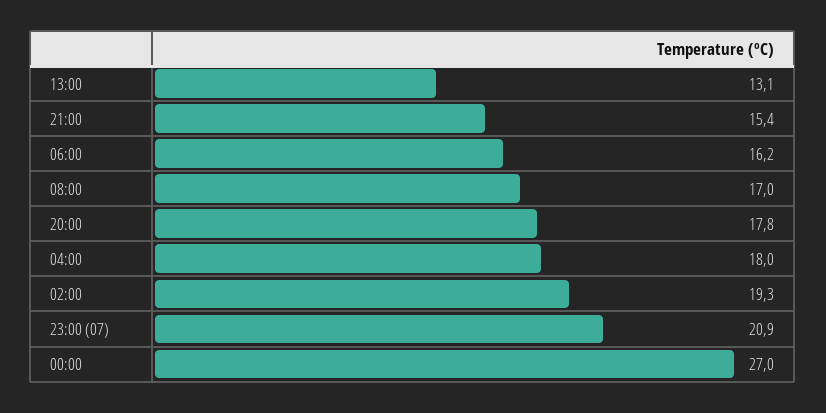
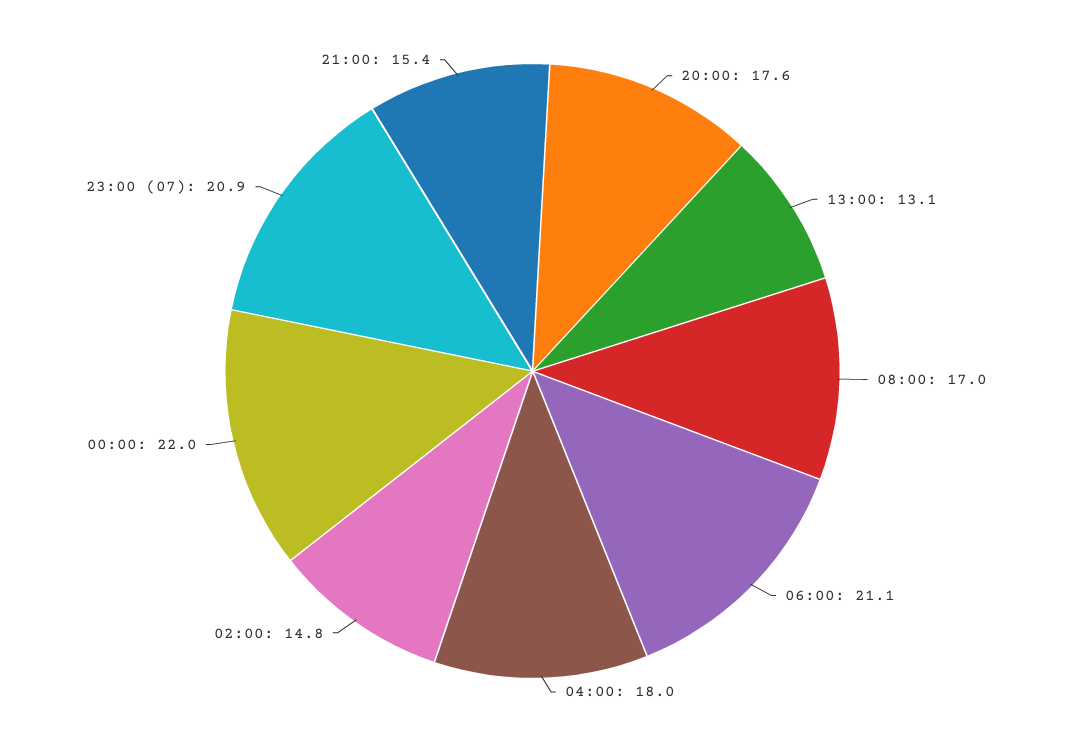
  {
    "13:00": 13.1,
    "21:00": 15.4,
-   "06:00": 16.2,
+   "06:00": 21.1,
    "08:00": 17,
-   "20:00": 17.8,
+   "20:00": 17.6,
    "04:00": 18,
-   "02:00": 19.3,
+   "02:00": 14.8,
    "23:00 (07)": 20.9,
-   "00:00": 27
+   "00:00": 22
  }

